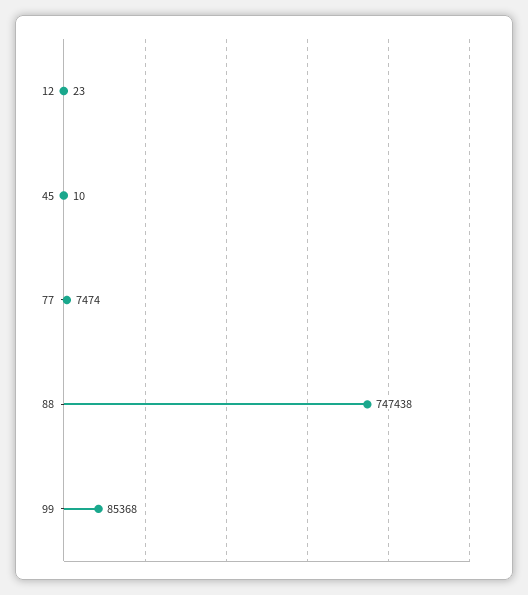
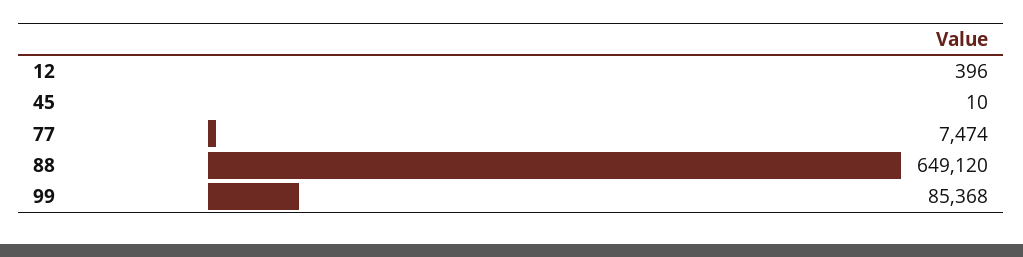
  {
-   "12": 23,
+   "12": 396,
    "45": 10,
    "77": 7474,
-   "88": 747438,
+   "88": 649120,
    "99": 85368
  }

